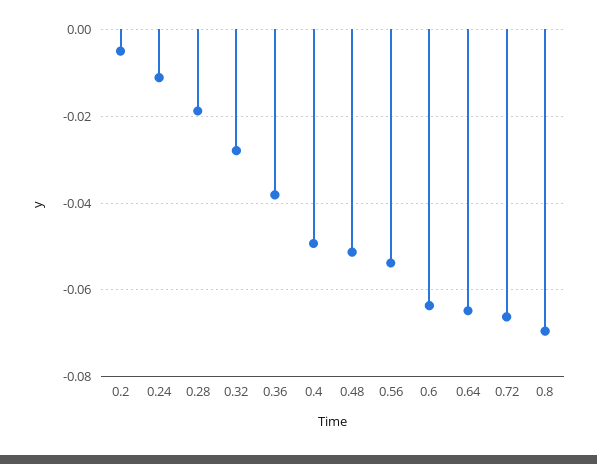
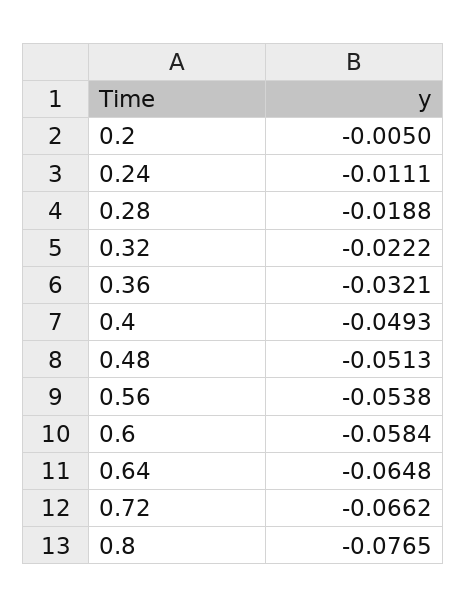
  {
    "0.2": -0.005,
    "0.24": -0.0111,
    "0.28": -0.0188,
-   "0.32": -0.028,
+   "0.32": -0.0222,
-   "0.36": -0.038,
+   "0.36": -0.0321,
    "0.4": -0.0493,
    "0.48": -0.0513,
    "0.56": -0.0538,
-   "0.6": -0.064,
+   "0.6": -0.0584,
    "0.64": -0.0648,
    "0.72": -0.0662,
-   "0.8": -0.07
+   "0.8": -0.0765
  }

